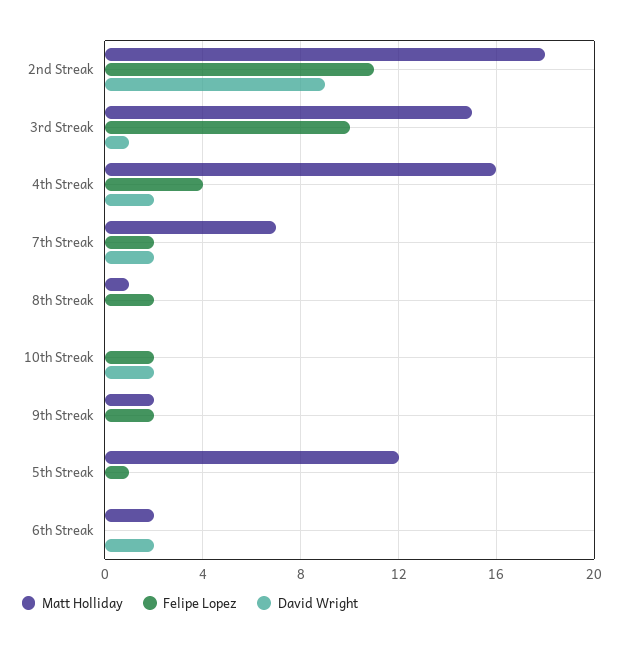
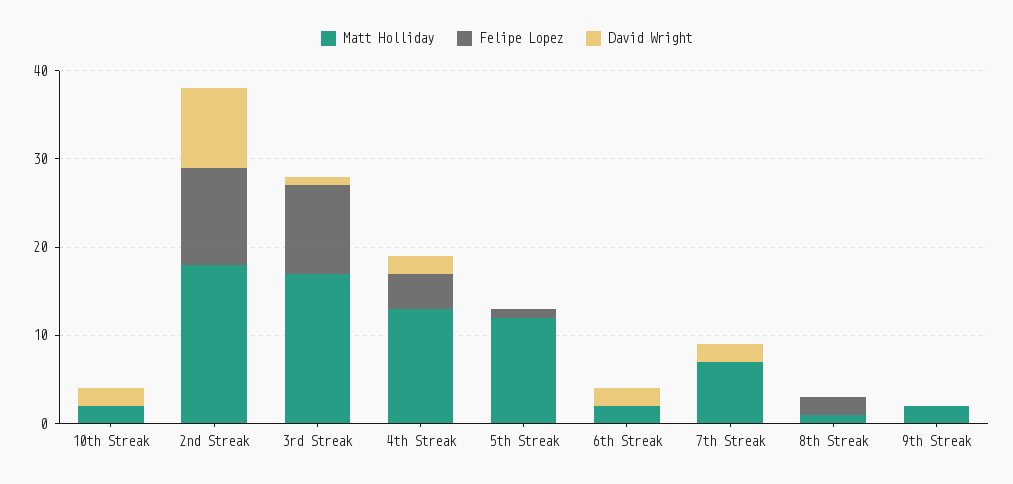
  {
    "Matt Holliday": {
      "2nd Streak": 18,
-     "3rd Streak": 15,
+     "3rd Streak": 17,
-     "4th Streak": 16,
+     "4th Streak": 13,
      "7th Streak": 7,
      "8th Streak": 1,
-     "10th Streak": 0,
+     "10th Streak": 2,
      "9th Streak": 2,
      "5th Streak": 12,
      "6th Streak": 2
    },
    "Felipe Lopez": {
      "2nd Streak": 11,
      "3rd Streak": 10,
      "4th Streak": 4,
-     "7th Streak": 2,
+     "7th Streak": 0,
      "8th Streak": 2,
-     "10th Streak": 2,
+     "10th Streak": 0,
-     "9th Streak": 2,
+     "9th Streak": 0,
      "5th Streak": 1,
      "6th Streak": 0
    },
    "David Wright": {
      "2nd Streak": 9,
      "3rd Streak": 1,
      "4th Streak": 2,
      "7th Streak": 2,
      "8th Streak": 0,
      "10th Streak": 2,
      "9th Streak": 0,
      "5th Streak": 0,
      "6th Streak": 2
    }
  }

